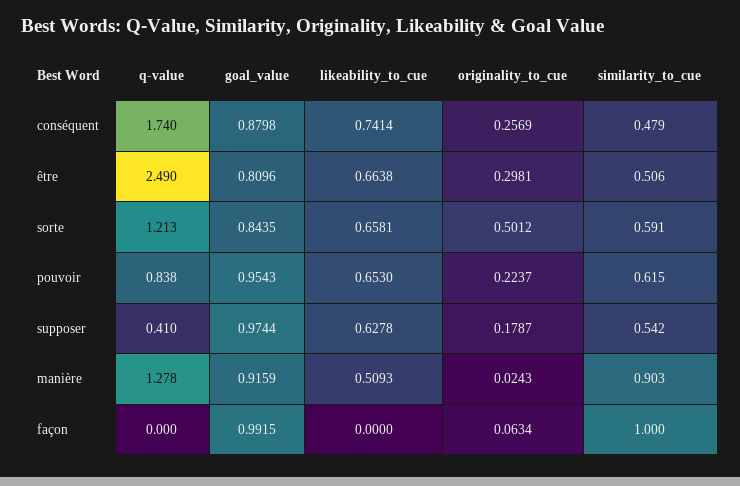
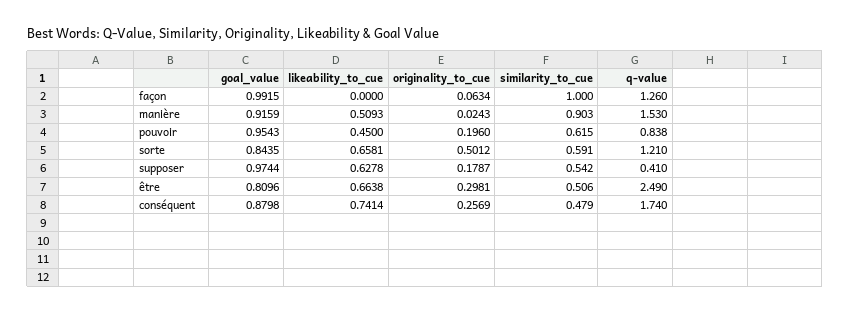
  {
    "q-value": {
      "conséquent": 1.74,
      "être": 2.49,
-     "sorte": 1.213,
+     "sorte": 1.21,
      "pouvoir": 0.838,
      "supposer": 0.41,
-     "manière": 1.278,
+     "manière": 1.53,
-     "façon": 0
+     "façon": 1.26
    },
    "goal_value": {
      "conséquent": 0.8798,
      "être": 0.8096,
      "sorte": 0.8435,
      "pouvoir": 0.9543,
      "supposer": 0.9744,
      "manière": 0.9159,
      "façon": 0.9915
    },
    "likeability_to_cue": {
      "conséquent": 0.7414,
      "être": 0.6638,
      "sorte": 0.6581,
-     "pouvoir": 0.653,
+     "pouvoir": 0.45,
      "supposer": 0.6278,
      "manière": 0.5093,
      "façon": 0
    },
    "originality_to_cue": {
      "conséquent": 0.2569,
      "être": 0.2981,
      "sorte": 0.5012,
-     "pouvoir": 0.2237,
+     "pouvoir": 0.196,
      "supposer": 0.1787,
      "manière": 0.0243,
      "façon": 0.0634
    },
    "similarity_to_cue": {
      "conséquent": 0.479,
      "être": 0.506,
      "sorte": 0.591,
      "pouvoir": 0.615,
      "supposer": 0.542,
      "manière": 0.903,
      "façon": 1
    }
  }

